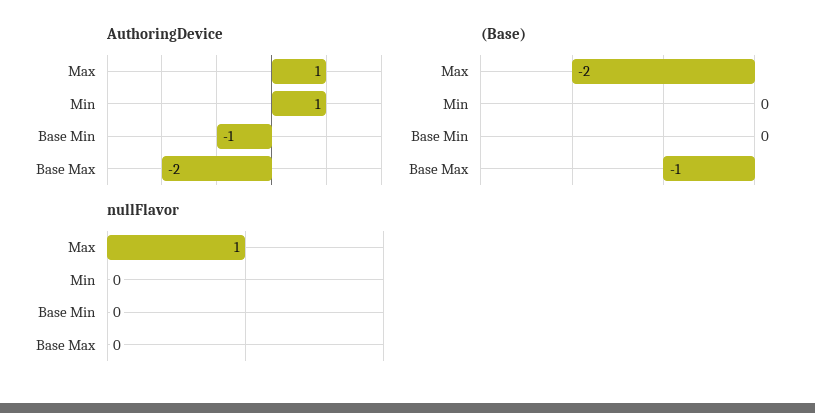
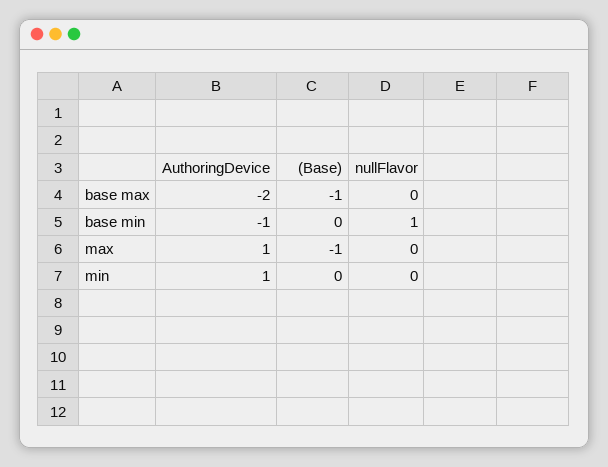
  {
    "AuthoringDevice": {
      "Max": 1,
      "Min": 1,
      "Base Min": -1,
      "Base Max": -2
    },
    "(Base)": {
-     "Max": -2,
+     "Max": -1,
      "Min": 0,
      "Base Min": 0,
      "Base Max": -1
    },
    "nullFlavor": {
-     "Max": 1,
+     "Max": 0,
      "Min": 0,
-     "Base Min": 0,
+     "Base Min": 1,
      "Base Max": 0
    }
  }

